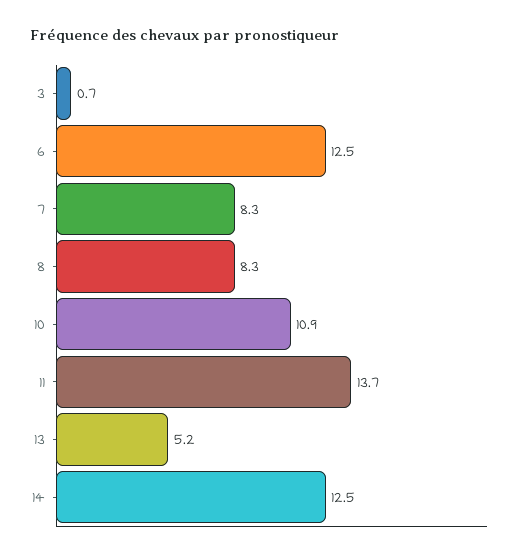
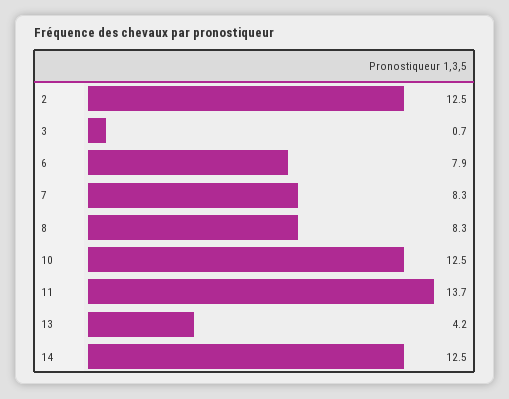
  {
    "3": 0.7,
-   "6": 12.5,
+   "6": 7.9,
    "7": 8.3,
    "8": 8.3,
-   "10": 10.9,
+   "10": 12.5,
    "11": 13.7,
-   "13": 5.2,
+   "13": 4.2,
-   "14": 12.5
+   "14": 12.5,
+   "2": 12.5
  }

